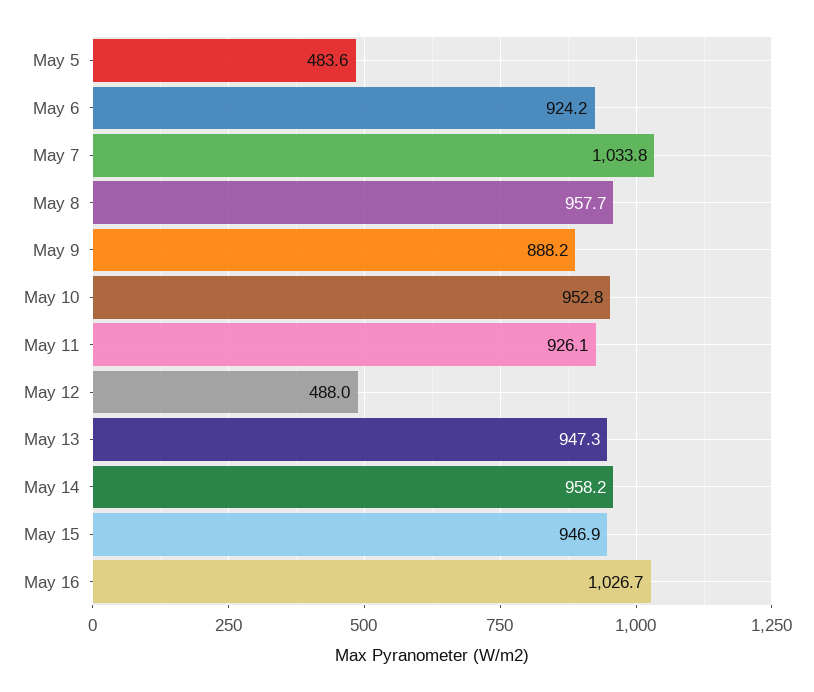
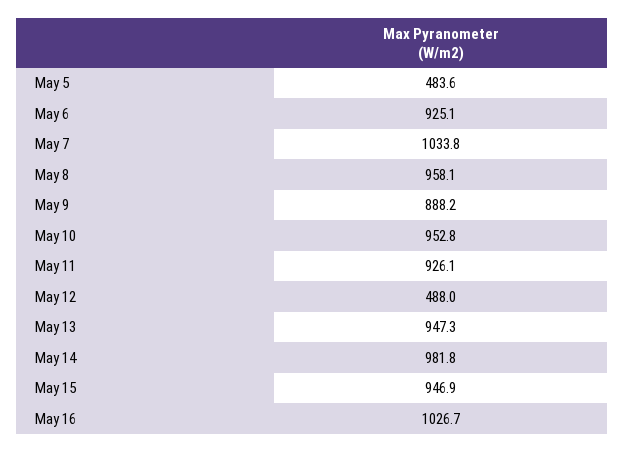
  {
    "May 5": 483.6,
-   "May 6": 924.2,
+   "May 6": 925.1,
    "May 7": 1033.8,
-   "May 8": 957.7,
+   "May 8": 958.1,
    "May 9": 888.2,
    "May 10": 952.8,
    "May 11": 926.1,
    "May 12": 488,
    "May 13": 947.3,
-   "May 14": 958.2,
+   "May 14": 981.8,
    "May 15": 946.9,
    "May 16": 1026.7
  }

